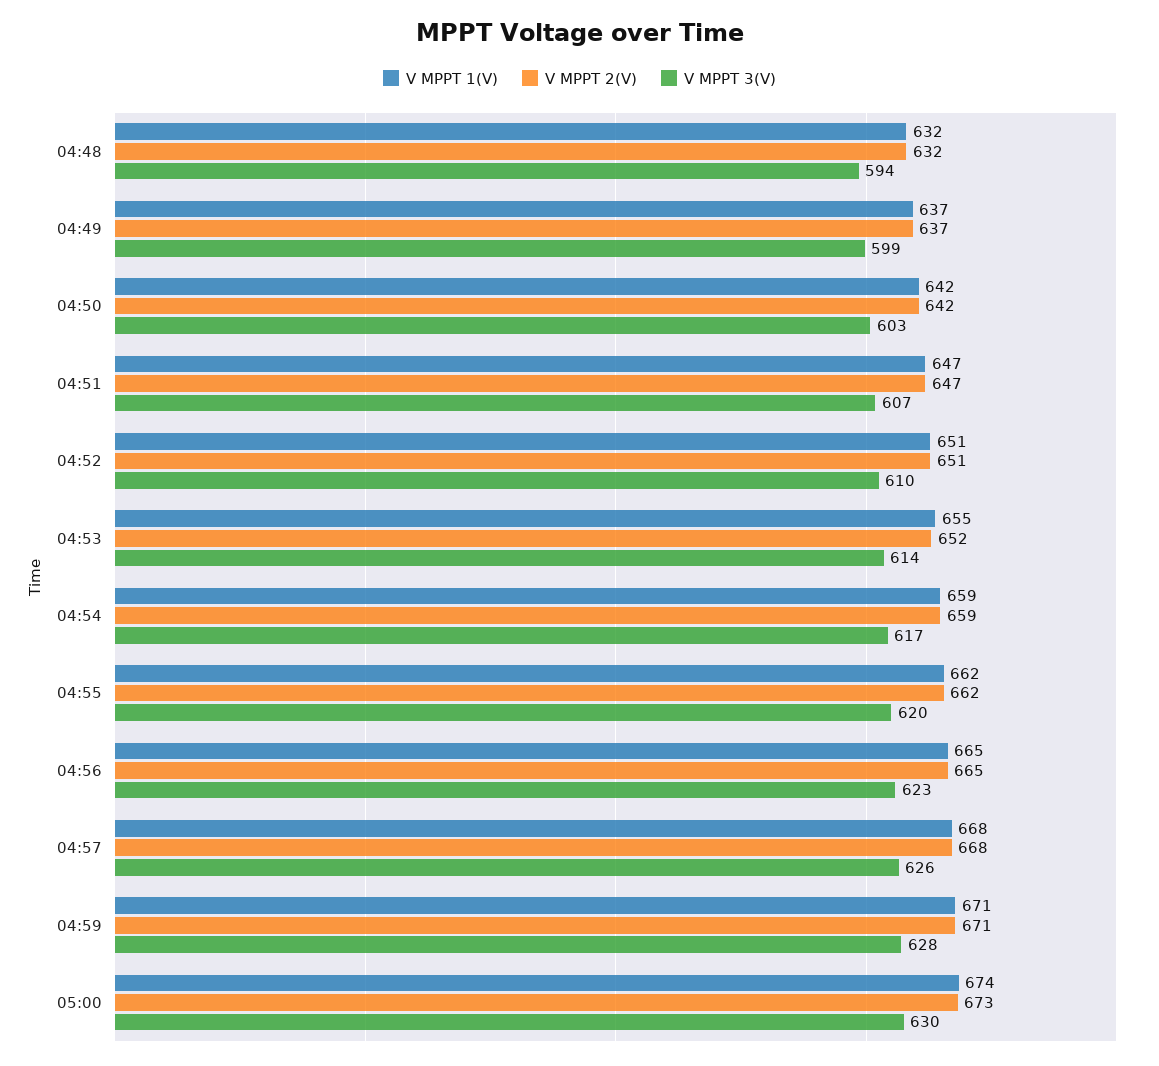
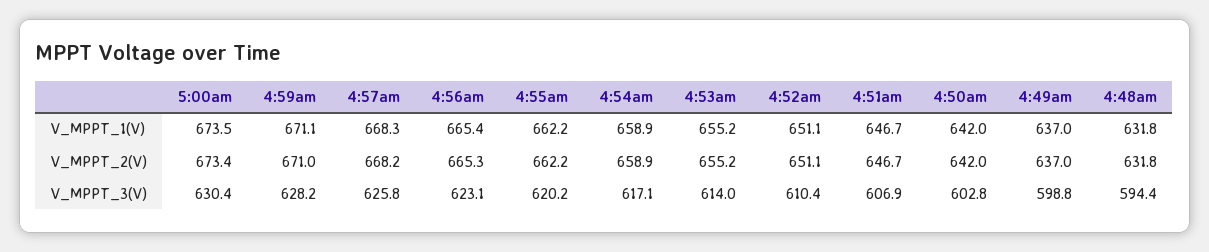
  {
    "V MPPT 1(V)": {
      "04:48": 631.8,
      "04:49": 637,
      "04:50": 642,
      "04:51": 646.7,
      "04:52": 651.1,
      "04:53": 655.2,
      "04:54": 658.9,
      "04:55": 662.2,
      "04:56": 665.4,
      "04:57": 668.3,
      "04:59": 671.1,
      "05:00": 673.5
    },
    "V MPPT 2(V)": {
      "04:48": 631.8,
      "04:49": 637,
      "04:50": 642,
      "04:51": 646.7,
      "04:52": 651.1,
-     "04:53": 652,
+     "04:53": 655.2,
      "04:54": 658.9,
      "04:55": 662.2,
      "04:56": 665.3,
      "04:57": 668.2,
      "04:59": 671,
      "05:00": 673.4
    },
    "V MPPT 3(V)": {
      "04:48": 594.4,
      "04:49": 598.8,
      "04:50": 602.8,
      "04:51": 606.9,
      "04:52": 610.4,
      "04:53": 614,
      "04:54": 617.1,
      "04:55": 620.2,
      "04:56": 623.1,
      "04:57": 625.8,
      "04:59": 628.2,
      "05:00": 630.4
    }
  }

